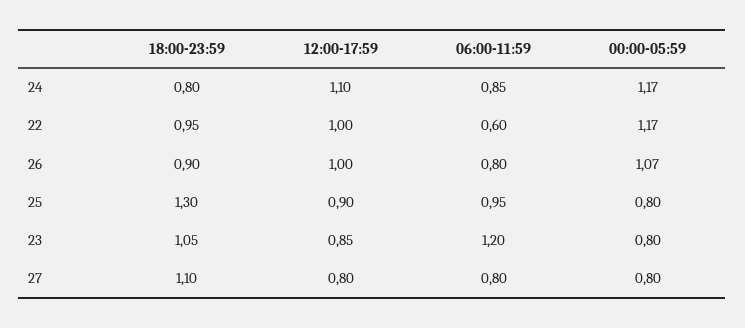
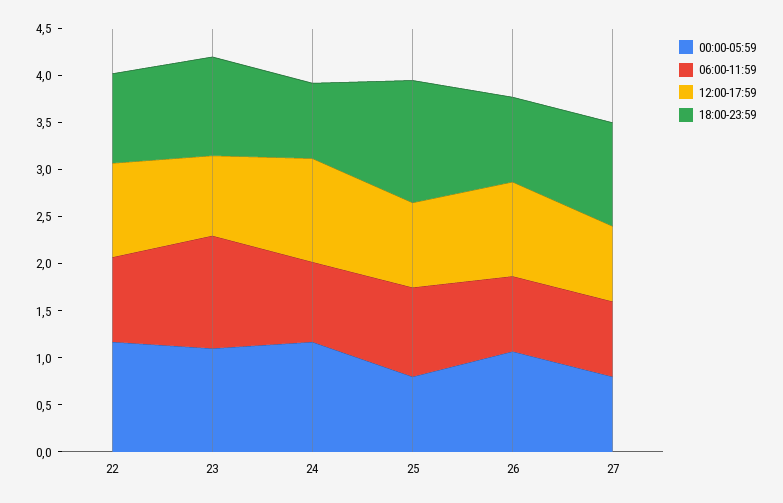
  {
    "18:00-23:59": {
      "24": 0.8,
      "22": 0.95,
      "26": 0.9,
      "25": 1.3,
      "23": 1.05,
      "27": 1.1
    },
    "12:00-17:59": {
      "24": 1.1,
      "22": 1,
      "26": 1,
      "25": 0.9,
      "23": 0.85,
      "27": 0.8
    },
    "06:00-11:59": {
      "24": 0.85,
-     "22": 0.6,
+     "22": 0.9,
      "26": 0.8,
      "25": 0.95,
      "23": 1.2,
      "27": 0.8
    },
    "00:00-05:59": {
      "24": 1.17,
      "22": 1.17,
      "26": 1.07,
      "25": 0.8,
-     "23": 0.8,
+     "23": 1.1,
      "27": 0.8
    }
  }

